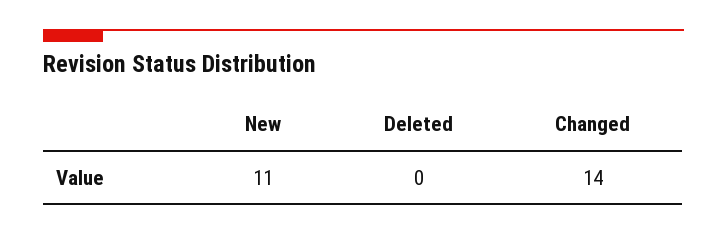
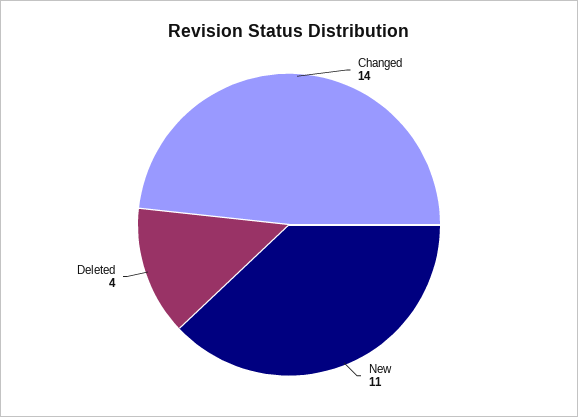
  {
    "New": 11,
-   "Deleted": 0,
+   "Deleted": 4,
    "Changed": 14
  }

